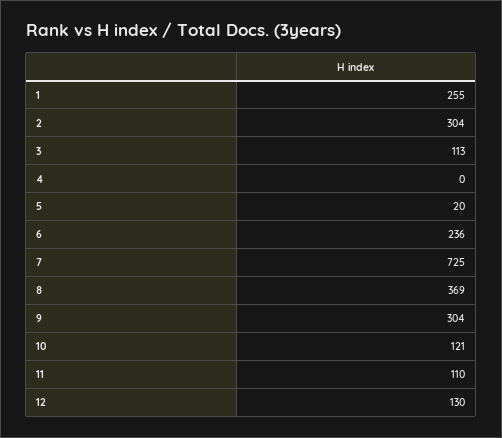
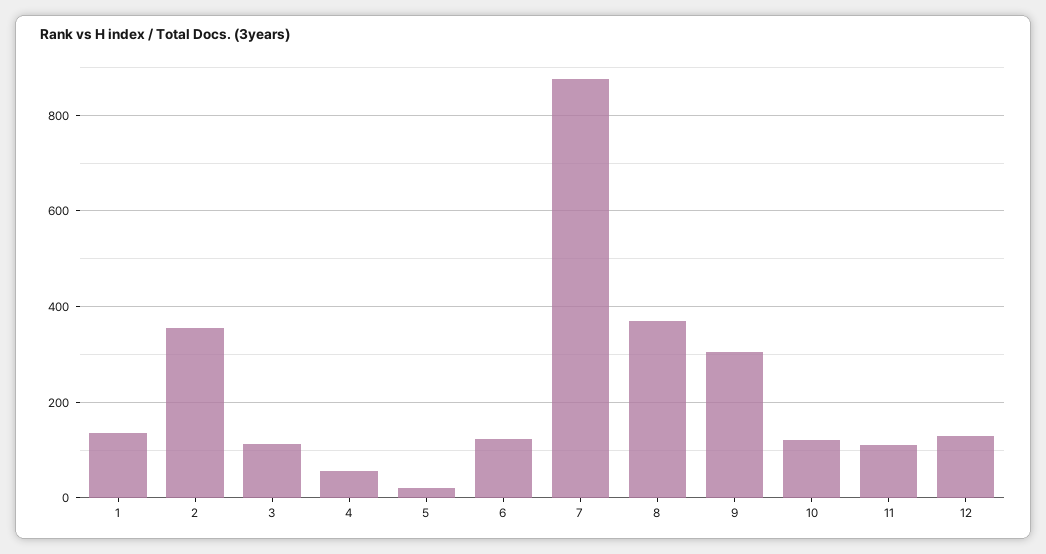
  {
-   "1": 255,
+   "1": 140,
-   "2": 304,
+   "2": 360,
    "3": 113,
-   "4": 0,
+   "4": 60,
    "5": 20,
-   "6": 236,
+   "6": 120,
-   "7": 725,
+   "7": 880,
    "8": 369,
    "9": 304,
    "10": 121,
    "11": 110,
    "12": 130
  }

